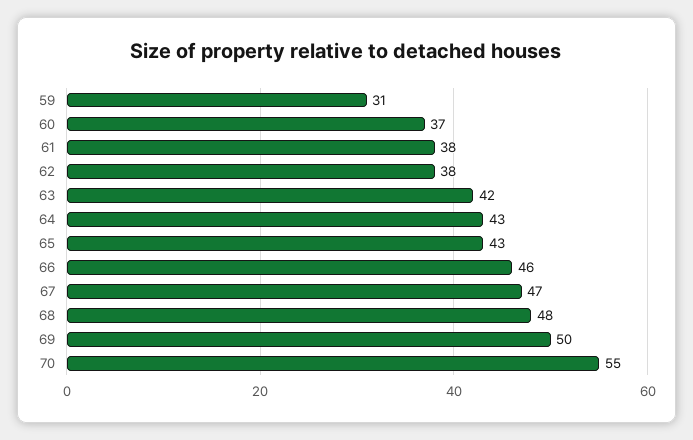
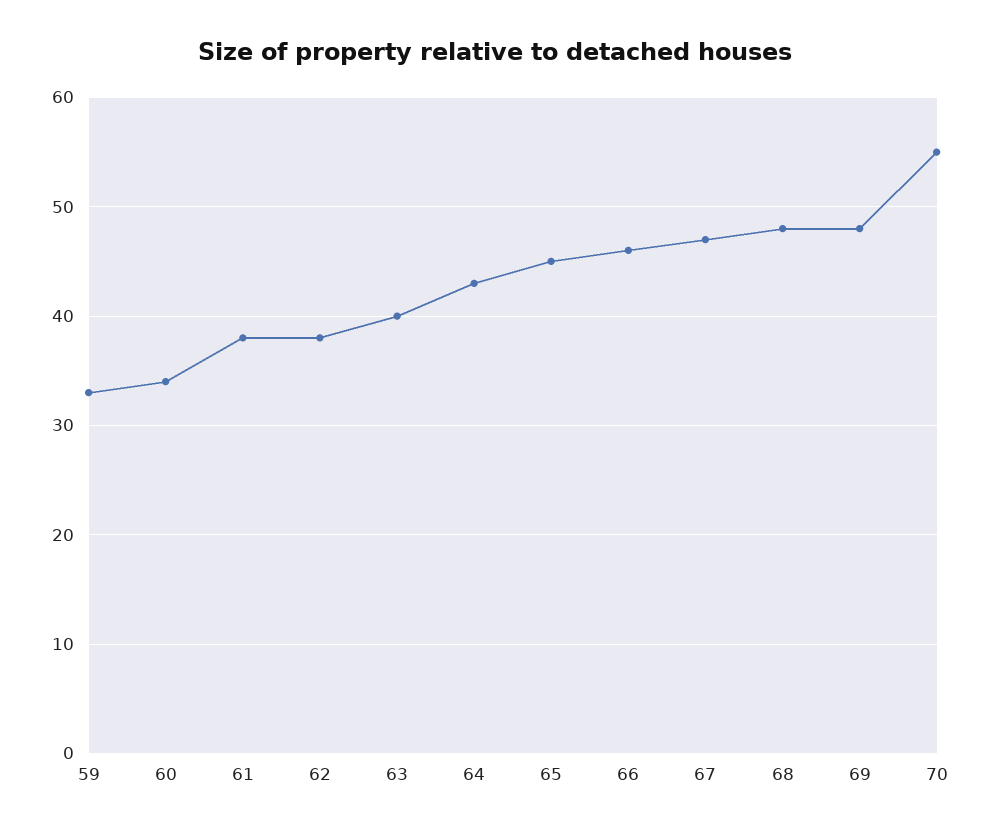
  {
-   "59": 31,
+   "59": 33,
-   "60": 37,
+   "60": 34,
    "61": 38,
    "62": 38,
-   "63": 42,
+   "63": 40,
    "64": 43,
-   "65": 43,
+   "65": 45,
    "66": 46,
    "67": 47,
    "68": 48,
-   "69": 50,
+   "69": 48,
    "70": 55
  }

